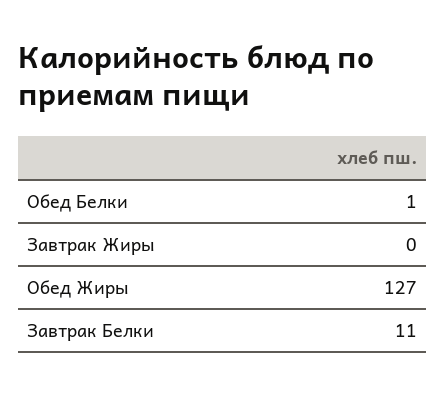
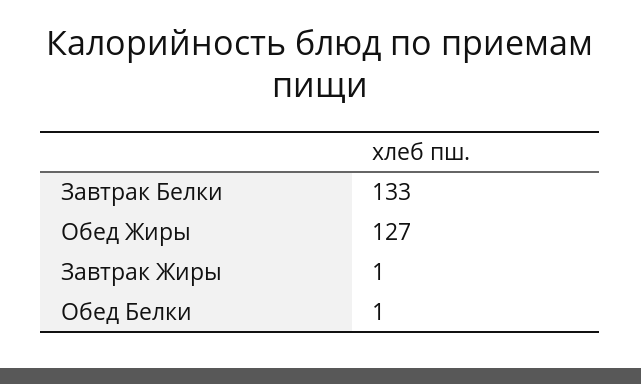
  {
    "Обед Белки": 1,
-   "Завтрак Жиры": 0,
+   "Завтрак Жиры": 1,
    "Обед Жиры": 127,
-   "Завтрак Белки": 11
+   "Завтрак Белки": 133
  }

